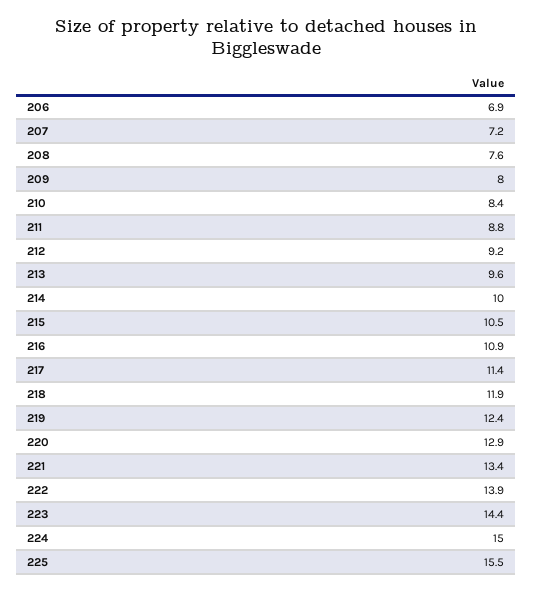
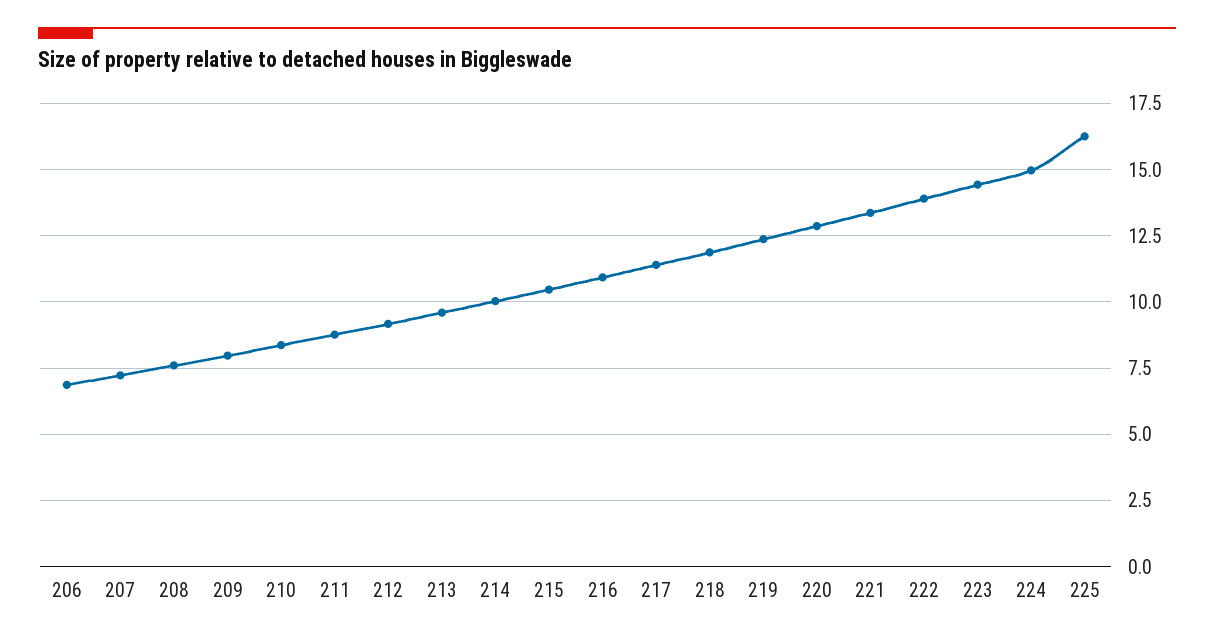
  {
    "206": 6.9,
    "207": 7.2,
    "208": 7.6,
    "209": 8,
    "210": 8.4,
    "211": 8.8,
    "212": 9.2,
    "213": 9.6,
    "214": 10,
    "215": 10.5,
    "216": 10.9,
    "217": 11.4,
    "218": 11.9,
    "219": 12.4,
    "220": 12.9,
    "221": 13.4,
    "222": 13.9,
    "223": 14.4,
    "224": 15,
-   "225": 15.5
+   "225": 16.25
  }

